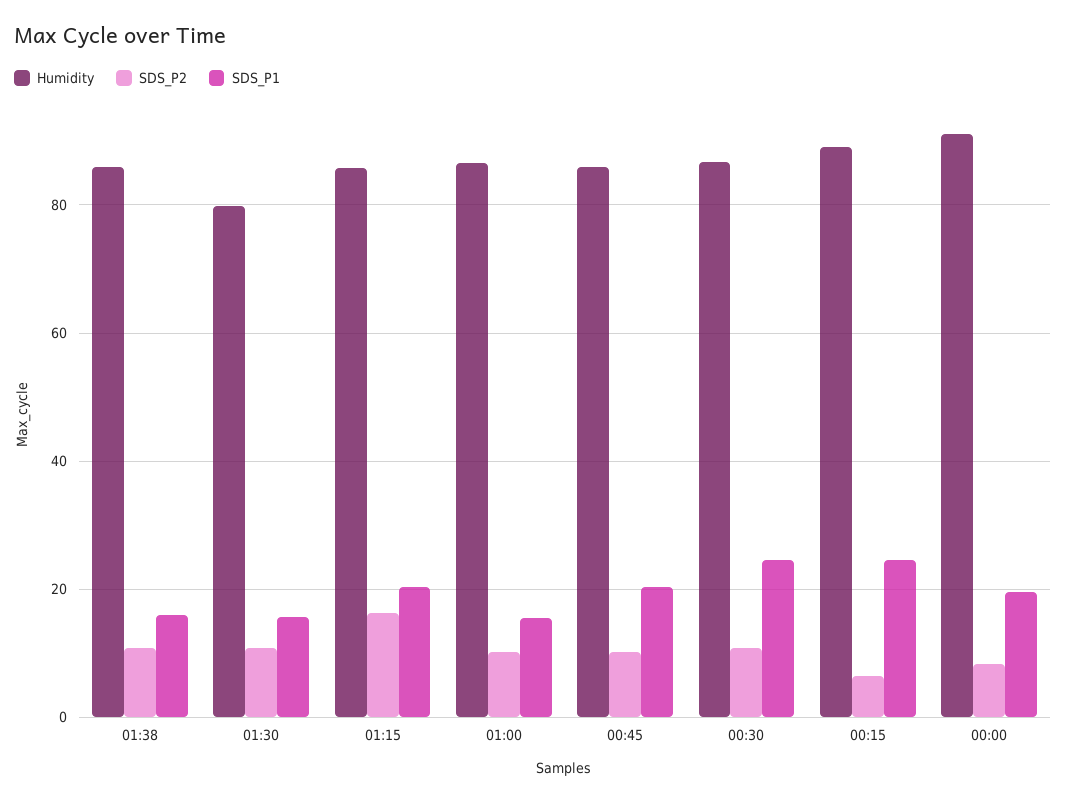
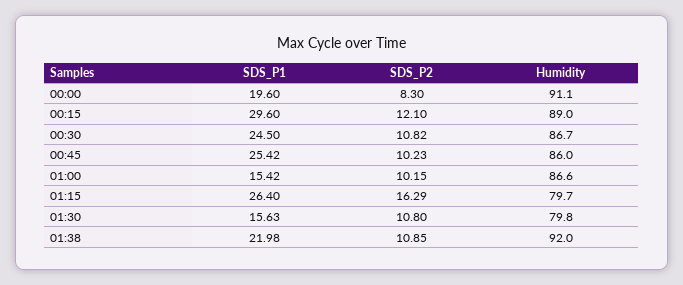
  {
    "Humidity": {
-     "01:38": 86,
+     "01:38": 92,
      "01:30": 79.8,
-     "01:15": 86,
+     "01:15": 79.7,
      "01:00": 86.6,
      "00:45": 86,
      "00:30": 86.7,
      "00:15": 89,
      "00:00": 91.1
    },
    "SDS_P2": {
      "01:38": 10.85,
      "01:30": 10.8,
      "01:15": 16.29,
      "01:00": 10.15,
      "00:45": 10.23,
      "00:30": 10.82,
-     "00:15": 6,
+     "00:15": 12.1,
      "00:00": 8.3
    },
    "SDS_P1": {
-     "01:38": 16,
+     "01:38": 21.98,
      "01:30": 15.63,
-     "01:15": 20,
+     "01:15": 26.4,
      "01:00": 15.42,
-     "00:45": 20,
+     "00:45": 25.42,
      "00:30": 24.5,
-     "00:15": 24,
+     "00:15": 29.6,
      "00:00": 19.6
    }
  }

